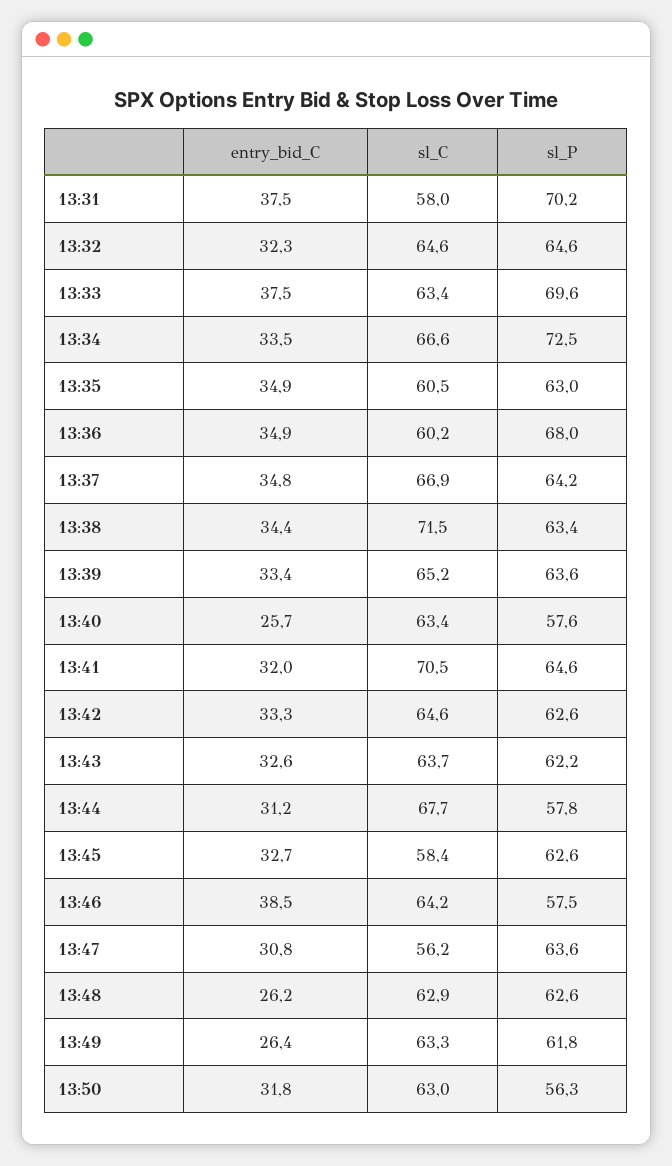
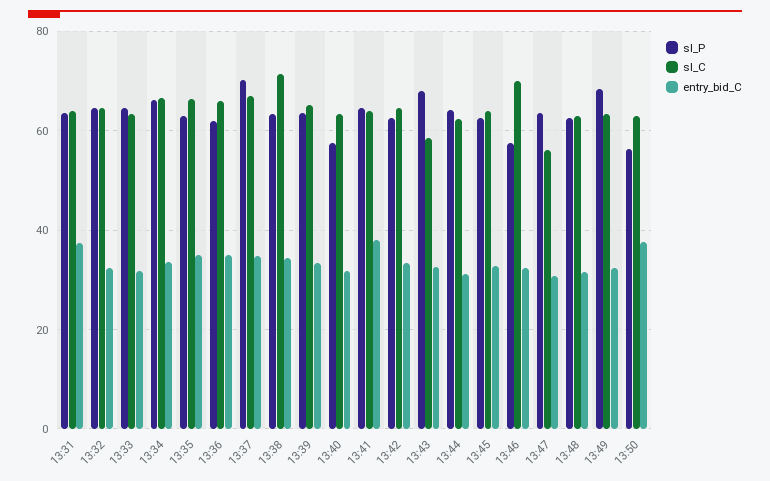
  {
    "entry_bid_C": {
      "13:31": 37.5,
      "13:32": 32.3,
-     "13:33": 37.5,
+     "13:33": 32,
      "13:34": 33.5,
      "13:35": 34.9,
      "13:36": 34.9,
      "13:37": 34.8,
      "13:38": 34.4,
      "13:39": 33.4,
-     "13:40": 25.7,
+     "13:40": 32,
-     "13:41": 32,
+     "13:41": 38,
      "13:42": 33.3,
      "13:43": 32.6,
      "13:44": 31.2,
      "13:45": 32.7,
-     "13:46": 38.5,
+     "13:46": 32,
      "13:47": 30.8,
-     "13:48": 26.2,
+     "13:48": 32,
-     "13:49": 26.4,
+     "13:49": 32,
-     "13:50": 31.8
+     "13:50": 38
    },
    "sl_C": {
-     "13:31": 58,
+     "13:31": 64,
      "13:32": 64.6,
      "13:33": 63.4,
      "13:34": 66.6,
-     "13:35": 60.5,
+     "13:35": 66,
-     "13:36": 60.2,
+     "13:36": 66,
      "13:37": 66.9,
      "13:38": 71.5,
      "13:39": 65.2,
      "13:40": 63.4,
-     "13:41": 70.5,
+     "13:41": 64,
      "13:42": 64.6,
-     "13:43": 63.7,
+     "13:43": 58,
-     "13:44": 67.7,
+     "13:44": 62,
-     "13:45": 58.4,
+     "13:45": 64,
-     "13:46": 64.2,
+     "13:46": 70,
      "13:47": 56.2,
      "13:48": 62.9,
      "13:49": 63.3,
      "13:50": 63
    },
    "sl_P": {
-     "13:31": 70.2,
+     "13:31": 64,
      "13:32": 64.6,
-     "13:33": 69.6,
+     "13:33": 64,
-     "13:34": 72.5,
+     "13:34": 66,
      "13:35": 63,
-     "13:36": 68,
+     "13:36": 62,
-     "13:37": 64.2,
+     "13:37": 70,
      "13:38": 63.4,
      "13:39": 63.6,
      "13:40": 57.6,
      "13:41": 64.6,
      "13:42": 62.6,
-     "13:43": 62.2,
+     "13:43": 68,
-     "13:44": 57.8,
+     "13:44": 64,
      "13:45": 62.6,
      "13:46": 57.5,
      "13:47": 63.6,
      "13:48": 62.6,
-     "13:49": 61.8,
+     "13:49": 68,
      "13:50": 56.3
    }
  }

